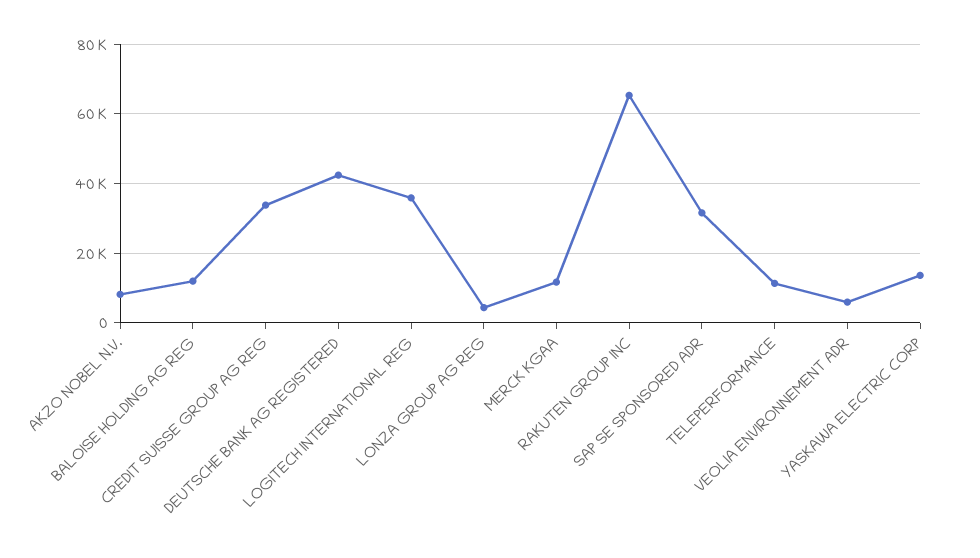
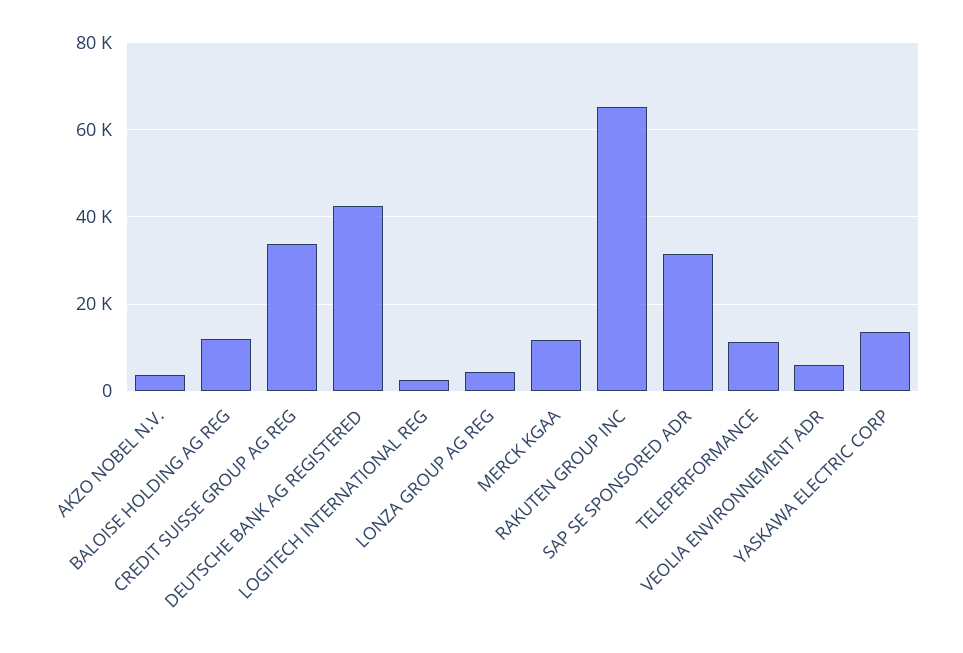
  {
-   "AKZO NOBEL N.V.": 8000,
+   "AKZO NOBEL N.V.": 4000,
    "BALOISE HOLDING AG REG": 12000,
    "CREDIT SUISSE GROUP AG REG": 34000,
    "DEUTSCHE BANK AG REGISTERED": 42000,
-   "LOGITECH INTERNATIONAL REG": 36000,
+   "LOGITECH INTERNATIONAL REG": 2000,
    "LONZA GROUP AG REG": 4000,
    "MERCK KGAA": 12000,
    "RAKUTEN GROUP INC": 66000,
    "SAP SE SPONSORED ADR": 32000,
    "TELEPERFORMANCE": 12000,
    "VEOLIA ENVIRONNEMENT ADR": 6000,
    "YASKAWA ELECTRIC CORP": 14000
  }

